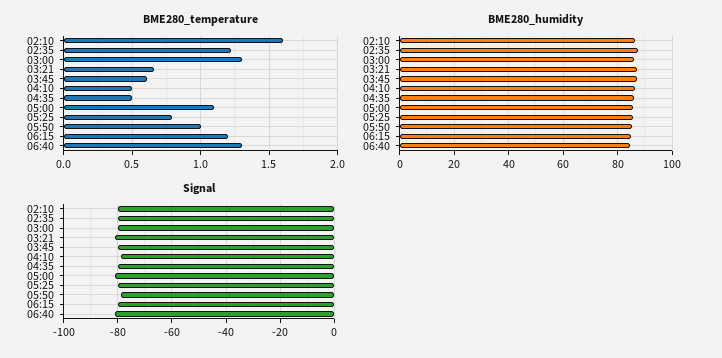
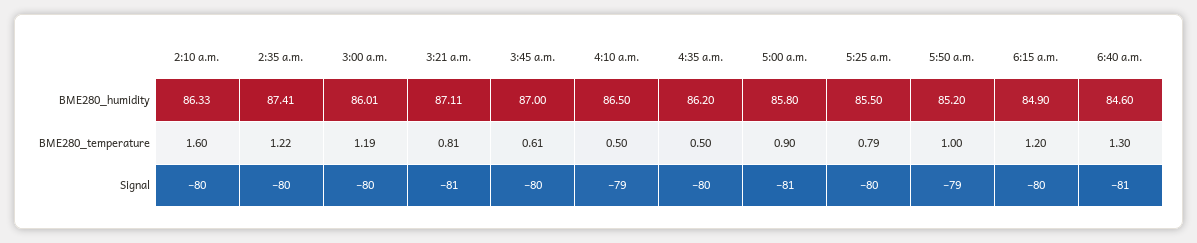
  {
    "BME280_temperature": {
      "02:10": 1.6,
      "02:35": 1.22,
-     "03:00": 1.3,
+     "03:00": 1.19,
-     "03:21": 0.65,
+     "03:21": 0.81,
      "03:45": 0.61,
      "04:10": 0.5,
      "04:35": 0.5,
-     "05:00": 1.1,
+     "05:00": 0.9,
      "05:25": 0.79,
      "05:50": 1,
      "06:15": 1.2,
      "06:40": 1.3
    },
    "BME280_humidity": {
      "02:10": 86.33,
      "02:35": 87.41,
      "03:00": 86.01,
      "03:21": 87.11,
      "03:45": 87,
      "04:10": 86.5,
      "04:35": 86.2,
      "05:00": 85.8,
      "05:25": 85.5,
      "05:50": 85.2,
      "06:15": 84.9,
      "06:40": 84.6
    },
    "Signal": {
      "02:10": -80,
      "02:35": -80,
      "03:00": -80,
      "03:21": -81,
      "03:45": -80,
      "04:10": -79,
      "04:35": -80,
      "05:00": -81,
      "05:25": -80,
      "05:50": -79,
      "06:15": -80,
      "06:40": -81
    }
  }

